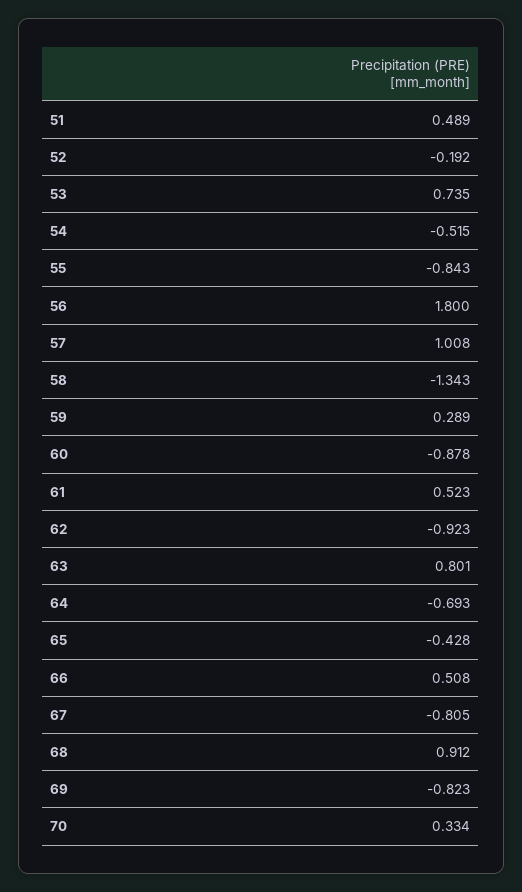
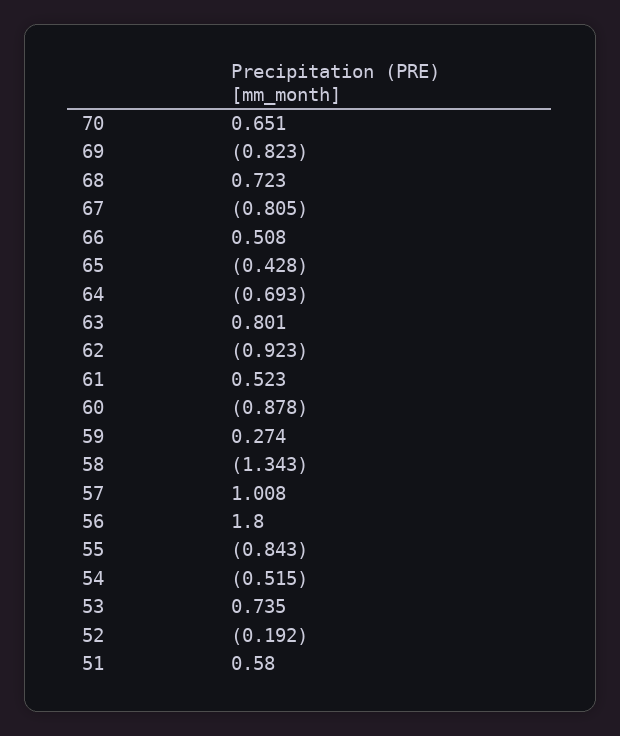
  {
-   "51": 0.489,
+   "51": 0.58,
    "52": -0.192,
    "53": 0.735,
    "54": -0.515,
    "55": -0.843,
    "56": 1.8,
    "57": 1.008,
    "58": -1.343,
-   "59": 0.289,
+   "59": 0.274,
    "60": -0.878,
    "61": 0.523,
    "62": -0.923,
    "63": 0.801,
    "64": -0.693,
    "65": -0.428,
    "66": 0.508,
    "67": -0.805,
-   "68": 0.912,
+   "68": 0.723,
    "69": -0.823,
-   "70": 0.334
+   "70": 0.651
  }

